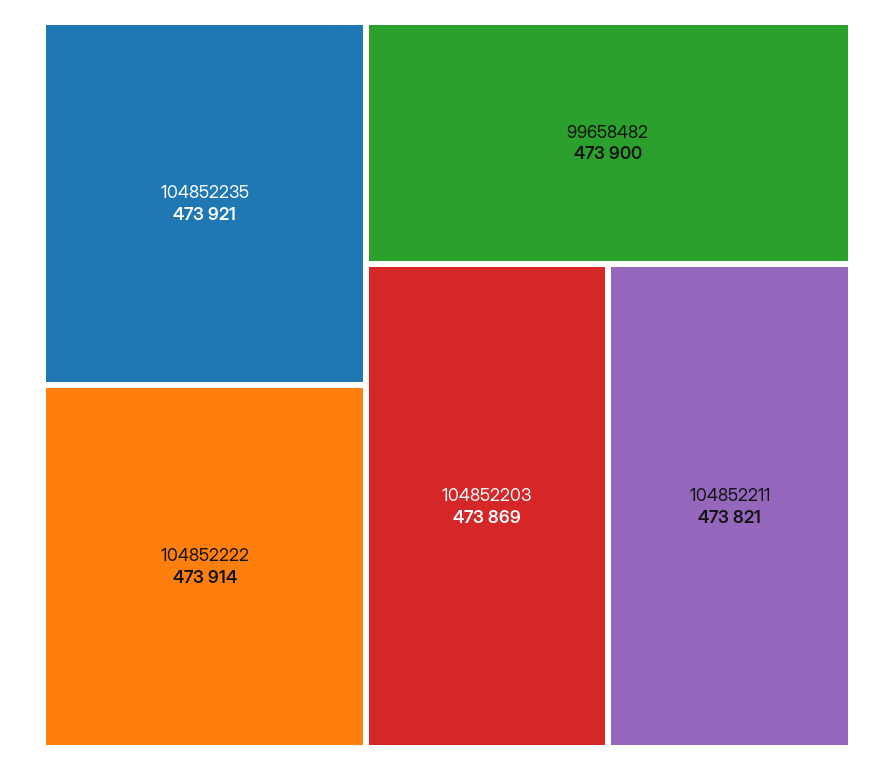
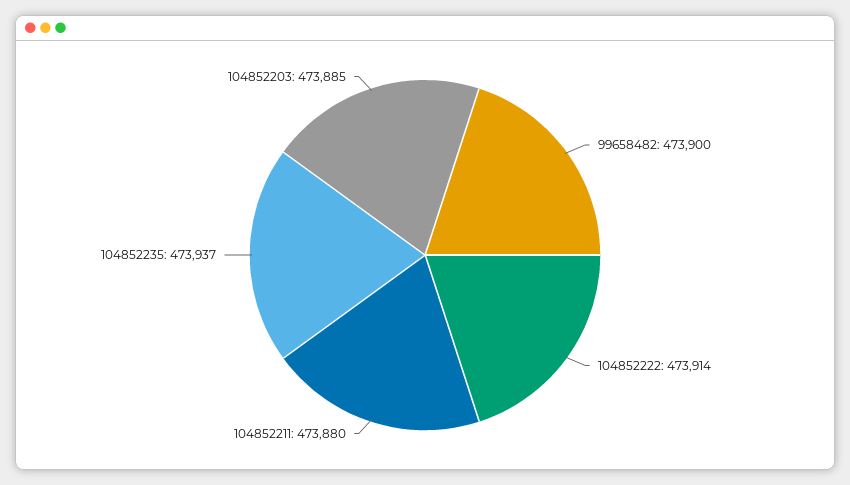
  {
-   "104852235": 473921,
+   "104852235": 473937,
    "104852222": 473914,
    "99658482": 473900,
-   "104852203": 473869,
+   "104852203": 473885,
-   "104852211": 473821
+   "104852211": 473880
  }

